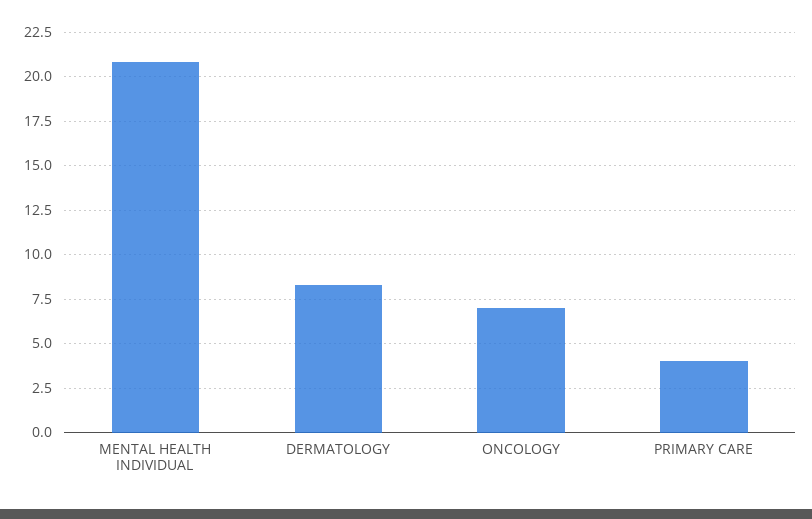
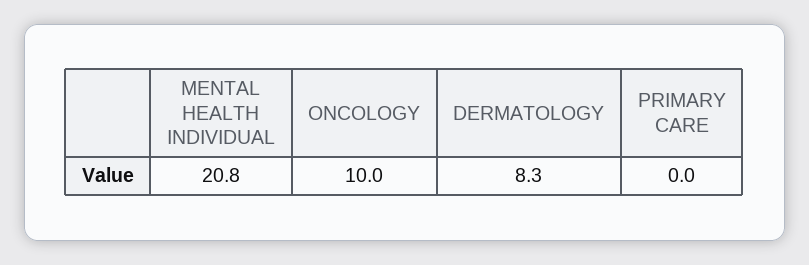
  {
    "MENTAL HEALTH INDIVIDUAL": 20.8,
    "DERMATOLOGY": 8.3,
-   "ONCOLOGY": 7,
+   "ONCOLOGY": 10,
-   "PRIMARY CARE": 4
+   "PRIMARY CARE": 0
  }

